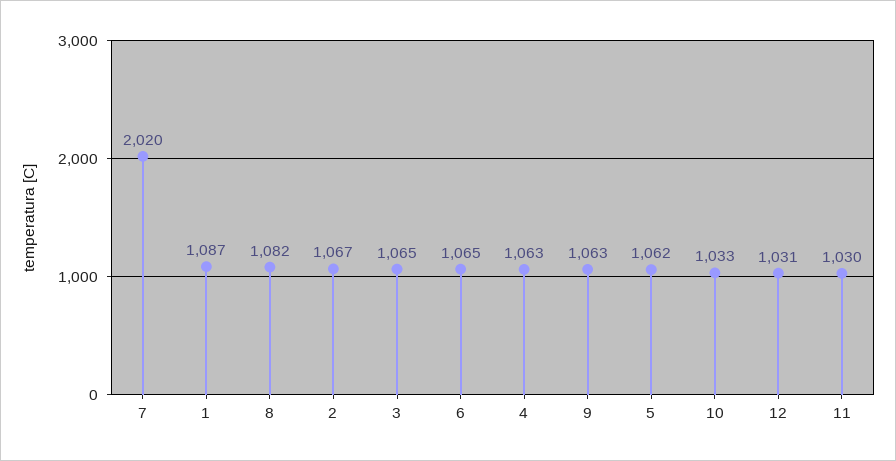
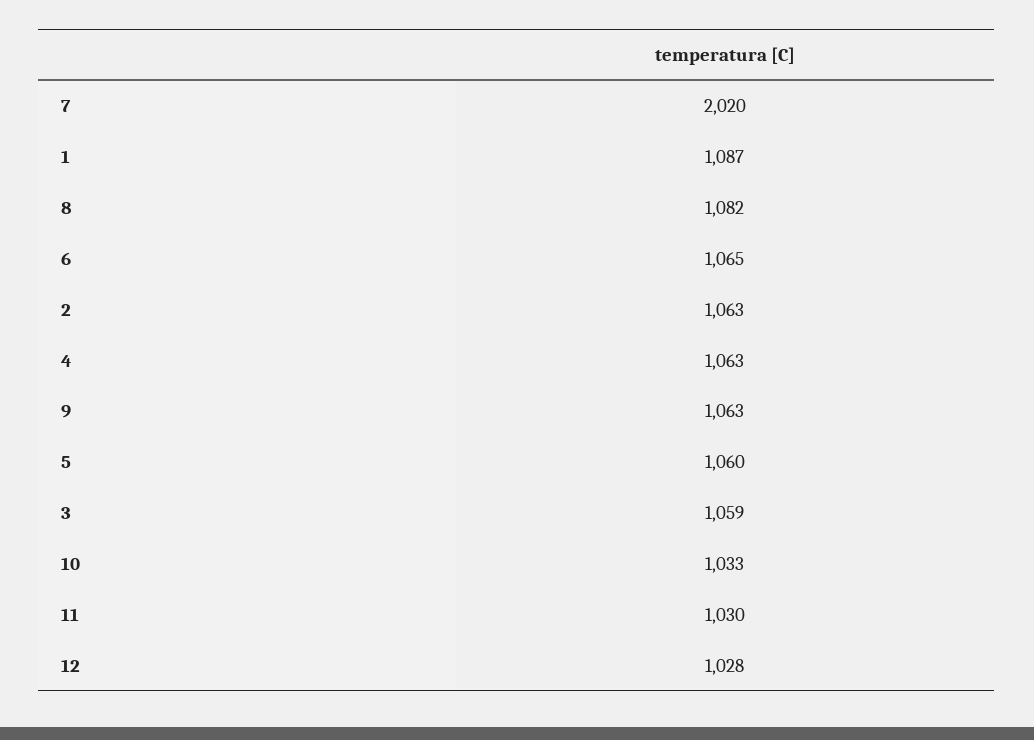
  {
    "7": 2020,
    "1": 1087,
    "8": 1082,
-   "2": 1067,
+   "2": 1063,
-   "3": 1065,
+   "3": 1059,
    "6": 1065,
    "4": 1063,
    "9": 1063,
-   "5": 1062,
+   "5": 1060,
    "10": 1033,
-   "12": 1031,
+   "12": 1028,
    "11": 1030
  }

